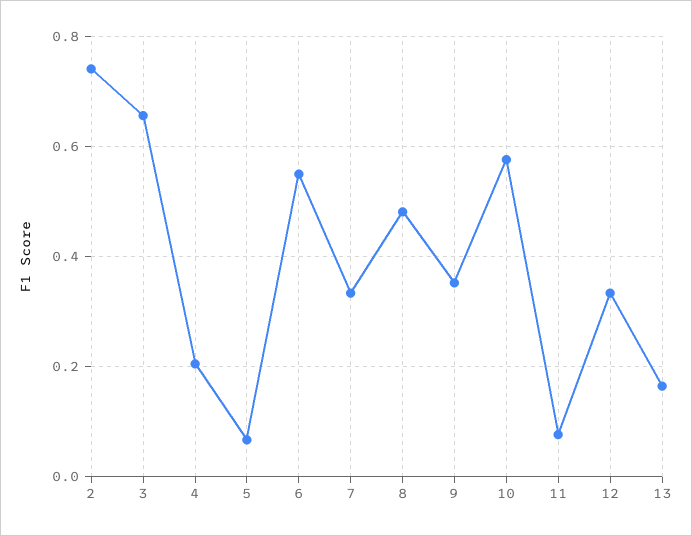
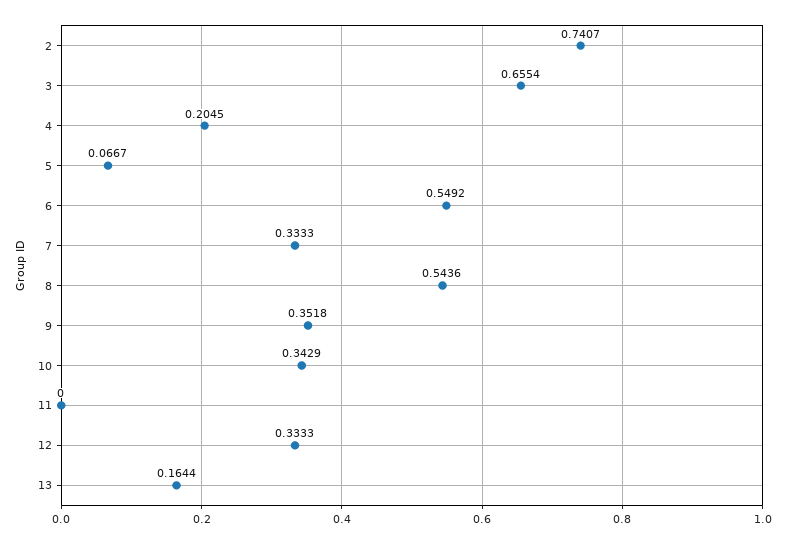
  {
    "2": 0.7407,
    "3": 0.6554,
    "4": 0.2045,
    "5": 0.0667,
    "6": 0.5492,
    "7": 0.3333,
-   "8": 0.48,
+   "8": 0.5436,
    "9": 0.3518,
-   "10": 0.58,
+   "10": 0.3429,
-   "11": 0.08,
+   "11": 0,
    "12": 0.3333,
    "13": 0.1644
  }

